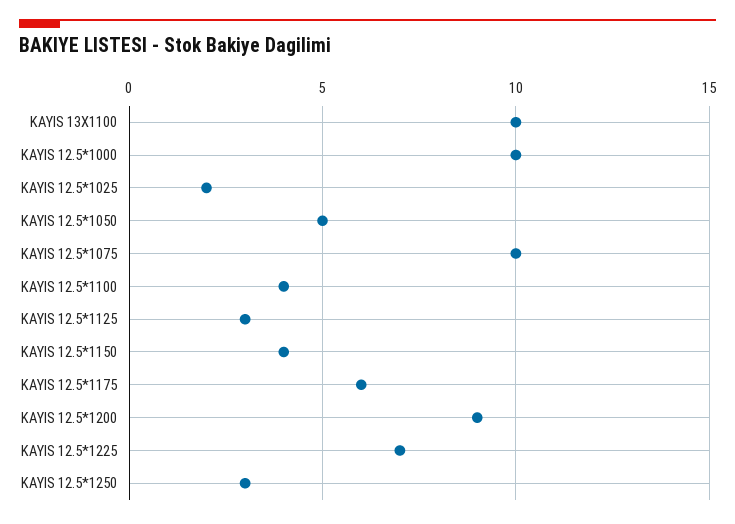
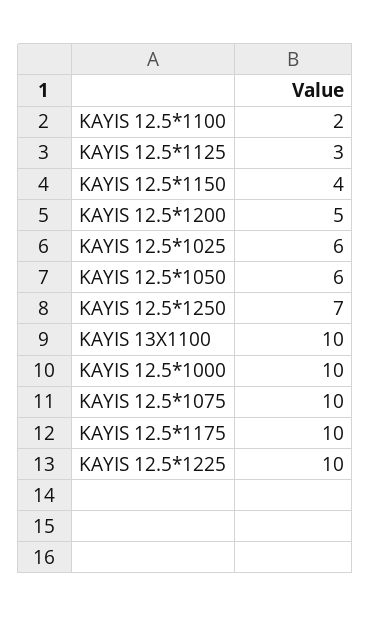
  {
    "KAYIS 13X1100": 10,
    "KAYIS 12.5*1000": 10,
-   "KAYIS 12.5*1025": 2,
+   "KAYIS 12.5*1025": 6,
-   "KAYIS 12.5*1050": 5,
+   "KAYIS 12.5*1050": 6,
    "KAYIS 12.5*1075": 10,
-   "KAYIS 12.5*1100": 4,
+   "KAYIS 12.5*1100": 2,
    "KAYIS 12.5*1125": 3,
    "KAYIS 12.5*1150": 4,
-   "KAYIS 12.5*1175": 6,
+   "KAYIS 12.5*1175": 10,
-   "KAYIS 12.5*1200": 9,
+   "KAYIS 12.5*1200": 5,
-   "KAYIS 12.5*1225": 7,
+   "KAYIS 12.5*1225": 10,
-   "KAYIS 12.5*1250": 3
+   "KAYIS 12.5*1250": 7
  }

